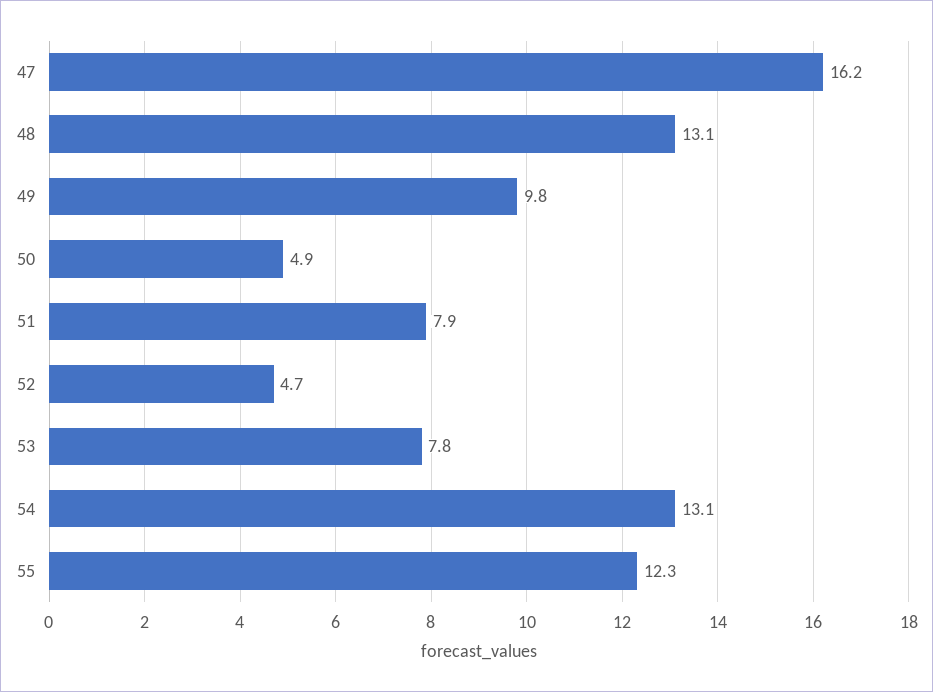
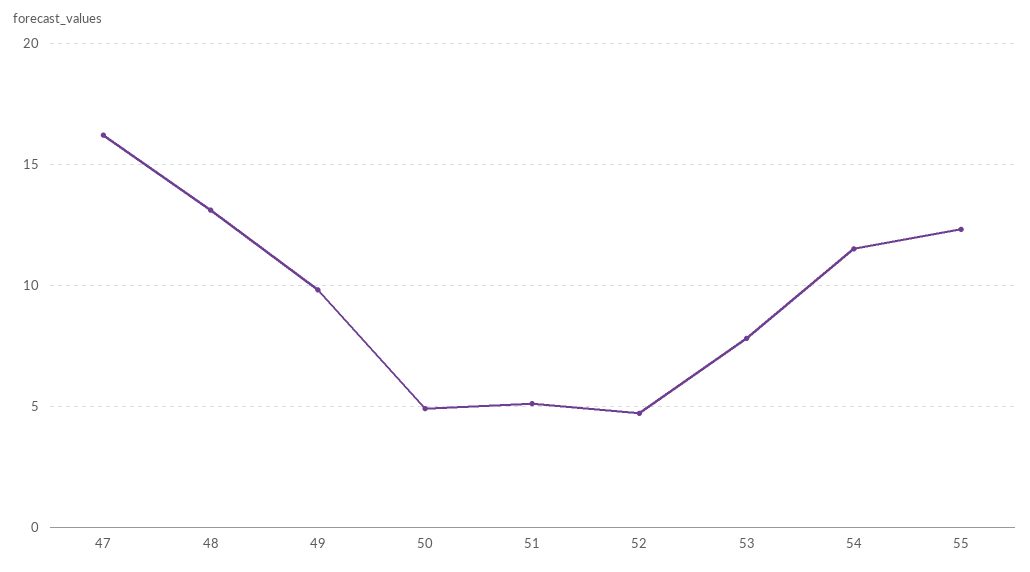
  {
    "47": 16.2,
    "48": 13.1,
    "49": 9.8,
    "50": 4.9,
-   "51": 7.9,
+   "51": 5,
    "52": 4.7,
    "53": 7.8,
-   "54": 13.1,
+   "54": 11.5,
    "55": 12.3
  }

